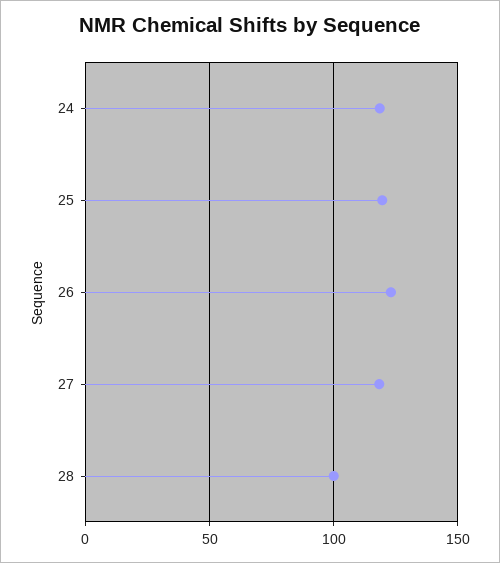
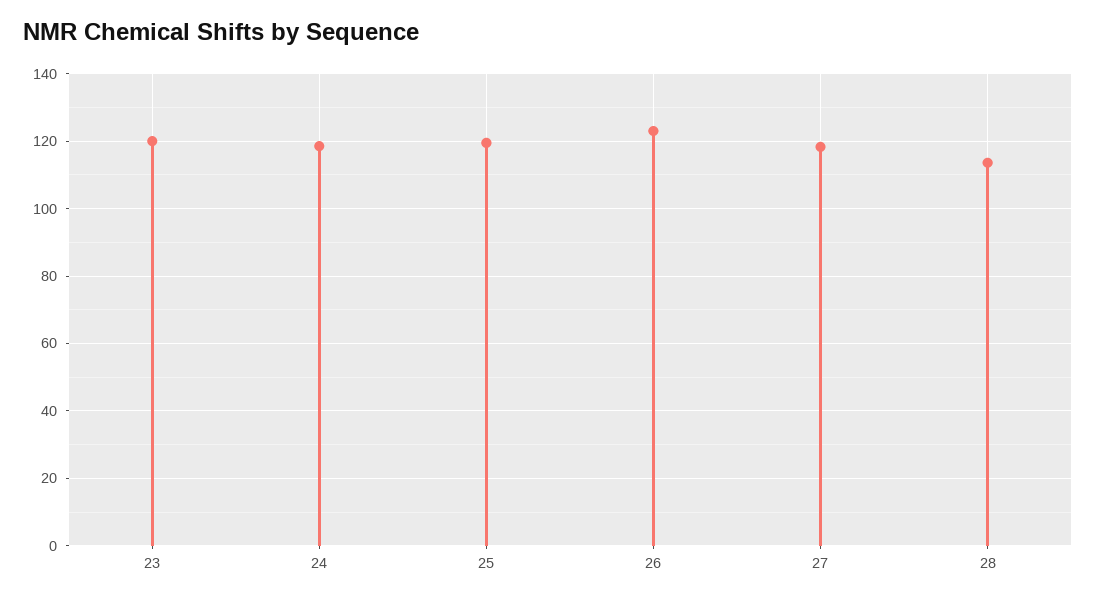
  {
    "24": 118,
    "25": 120,
    "26": 124,
    "27": 118,
-   "28": 100
+   "28": 114,
+   "23": 120
  }

